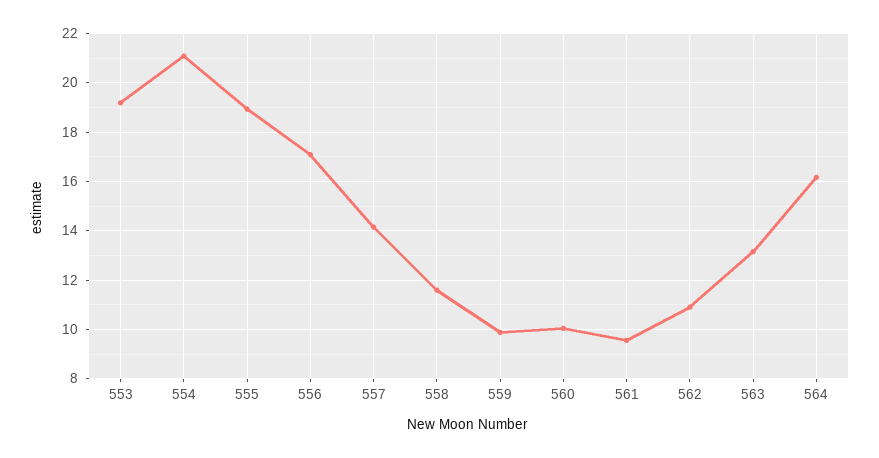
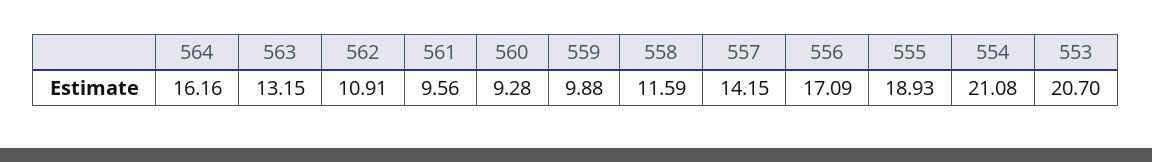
  {
-   "553": 19.25,
+   "553": 20.7,
    "554": 21.08,
    "555": 18.93,
    "556": 17.09,
    "557": 14.15,
    "558": 11.59,
    "559": 9.88,
-   "560": 10,
+   "560": 9.28,
    "561": 9.56,
    "562": 10.91,
    "563": 13.15,
    "564": 16.16
  }

